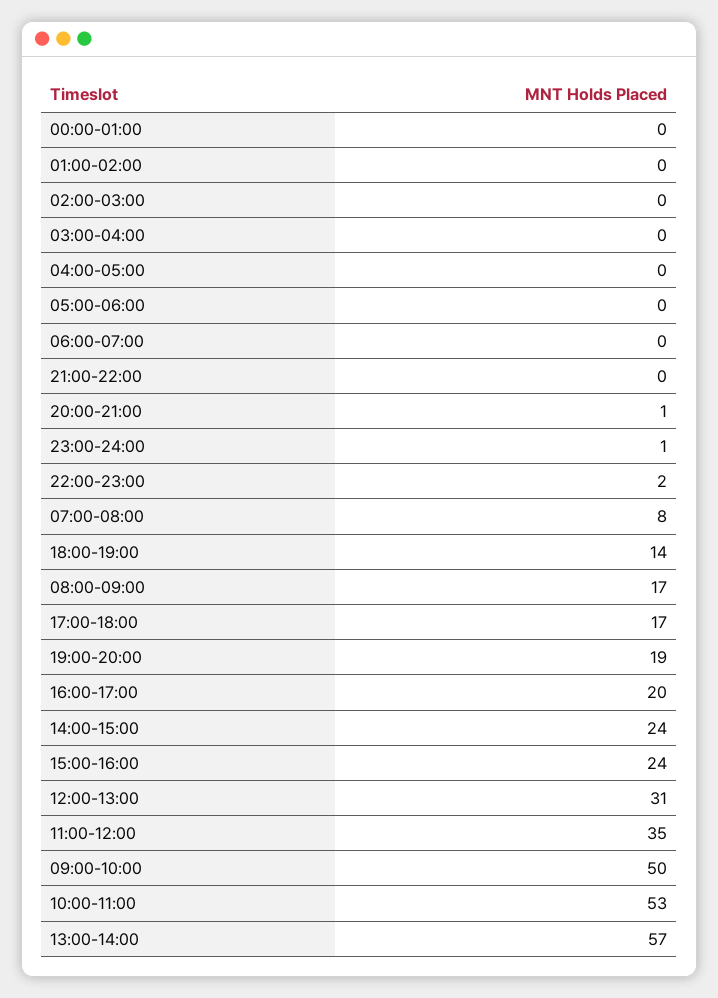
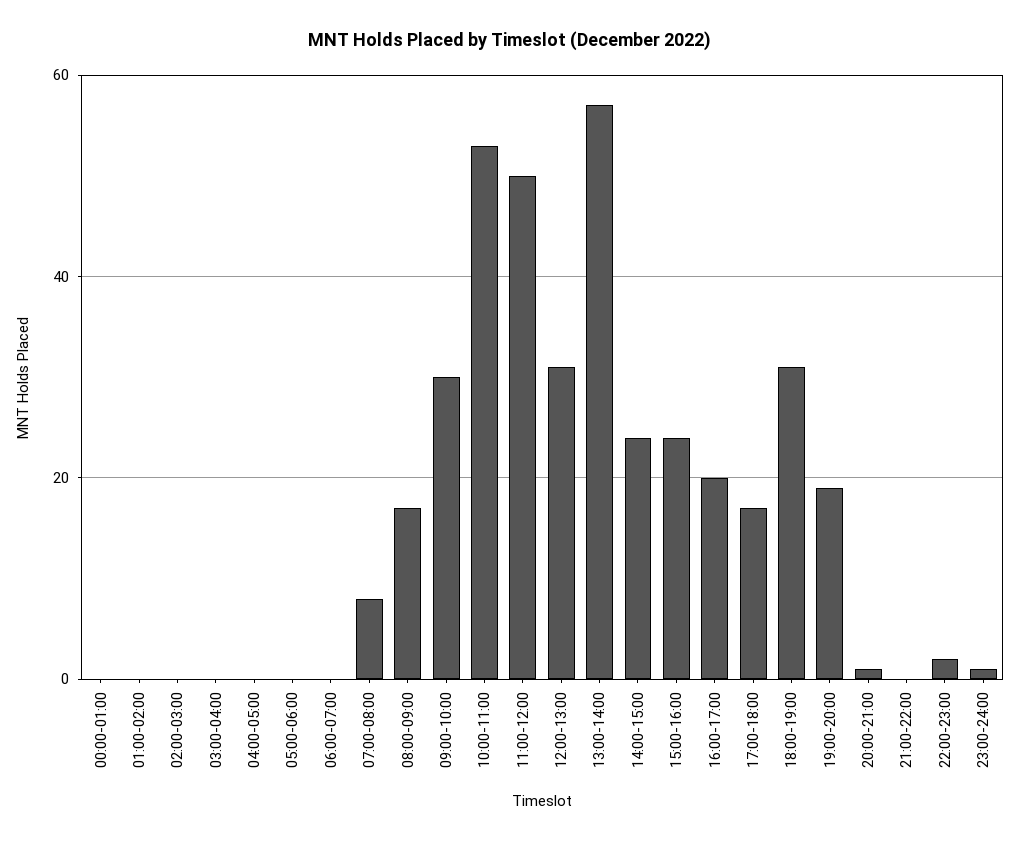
  {
    "00:00-01:00": 0,
    "01:00-02:00": 0,
    "02:00-03:00": 0,
    "03:00-04:00": 0,
    "04:00-05:00": 0,
    "05:00-06:00": 0,
    "06:00-07:00": 0,
    "21:00-22:00": 0,
    "20:00-21:00": 1,
    "23:00-24:00": 1,
    "22:00-23:00": 2,
    "07:00-08:00": 8,
-   "18:00-19:00": 14,
+   "18:00-19:00": 30,
    "08:00-09:00": 17,
    "17:00-18:00": 17,
    "19:00-20:00": 19,
    "16:00-17:00": 20,
    "14:00-15:00": 24,
    "15:00-16:00": 24,
    "12:00-13:00": 31,
-   "11:00-12:00": 35,
+   "11:00-12:00": 50,
-   "09:00-10:00": 50,
+   "09:00-10:00": 30,
    "10:00-11:00": 53,
    "13:00-14:00": 57
  }

